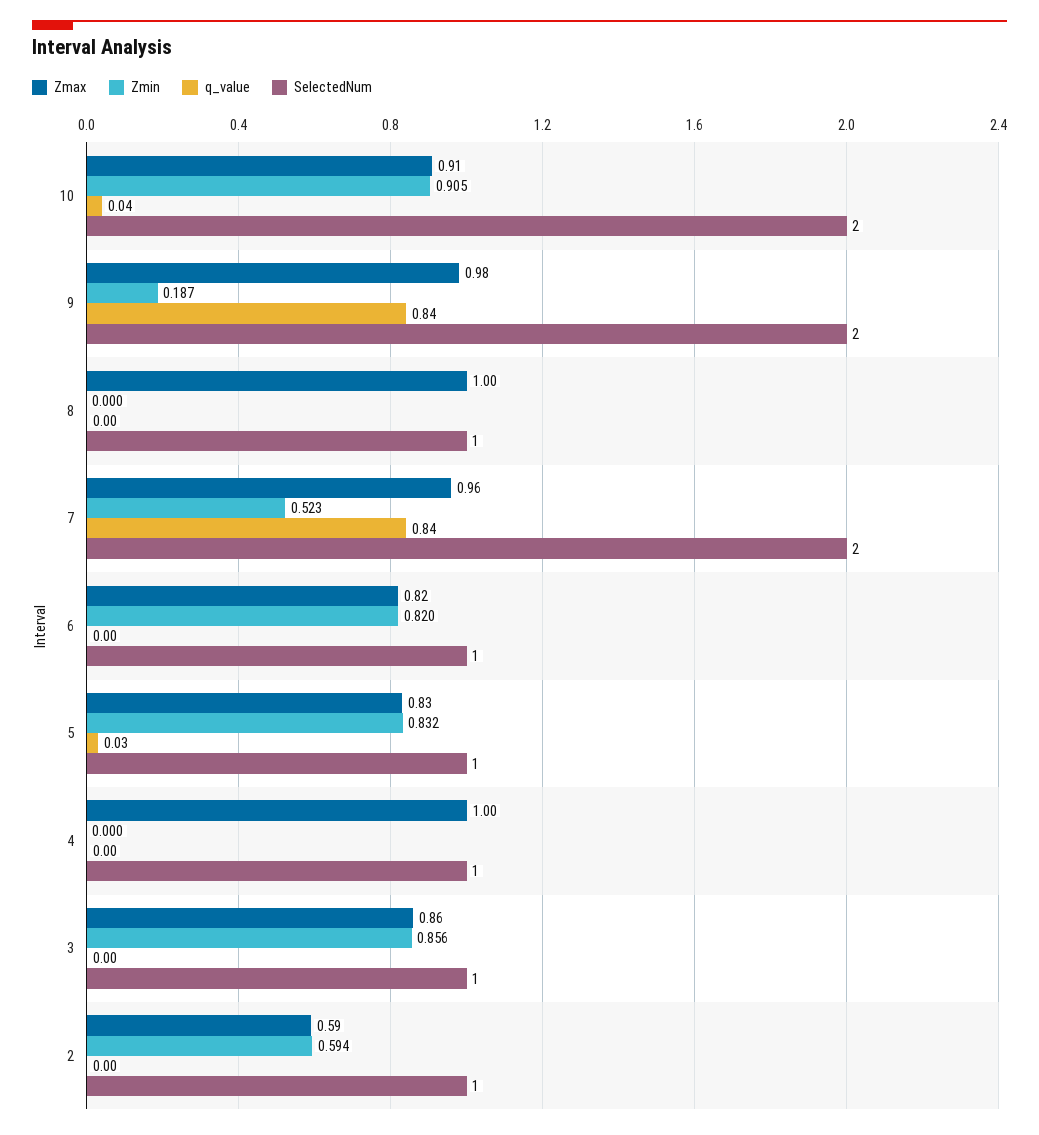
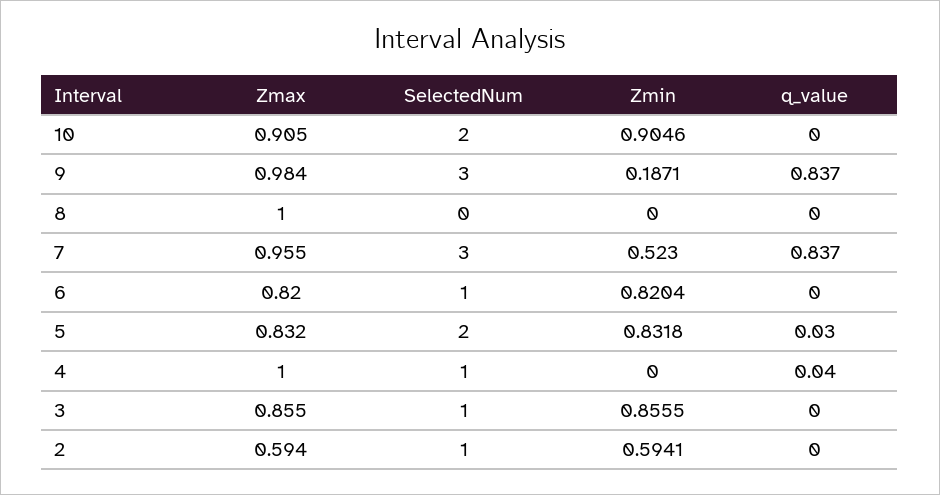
  {
    "Zmax": {
      "10": 0.905,
      "9": 0.984,
      "8": 1,
      "7": 0.955,
      "6": 0.82,
      "5": 0.832,
      "4": 1,
      "3": 0.855,
      "2": 0.594
    },
    "Zmin": {
      "10": 0.9046,
      "9": 0.1871,
      "8": 0,
      "7": 0.523,
      "6": 0.8204,
      "5": 0.8318,
      "4": 0,
      "3": 0.8555,
      "2": 0.5941
    },
    "q_value": {
-     "10": 0.04,
+     "10": 0,
      "9": 0.837,
      "8": 0,
      "7": 0.837,
      "6": 0,
      "5": 0.03,
-     "4": 0,
+     "4": 0.04,
      "3": 0,
      "2": 0
    },
    "SelectedNum": {
      "10": 2,
-     "9": 2,
+     "9": 3,
-     "8": 1,
+     "8": 0,
-     "7": 2,
+     "7": 3,
      "6": 1,
-     "5": 1,
+     "5": 2,
      "4": 1,
      "3": 1,
      "2": 1
    }
  }

